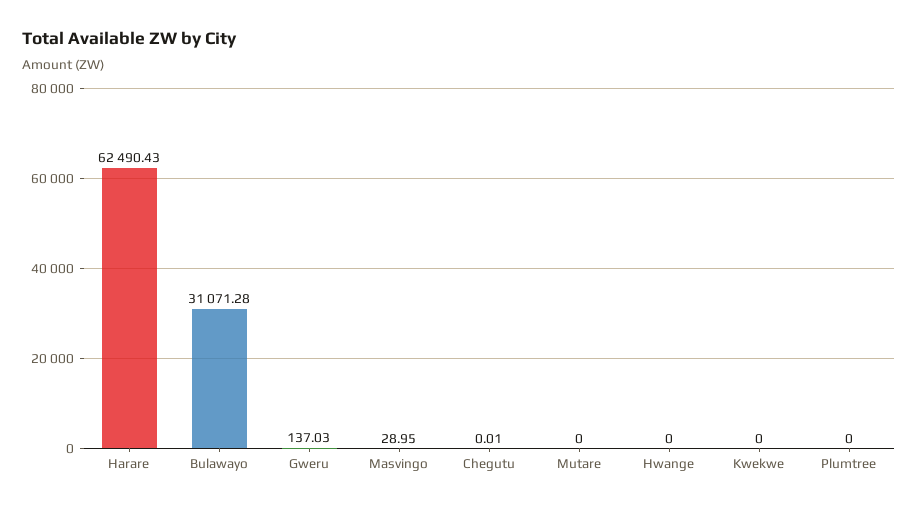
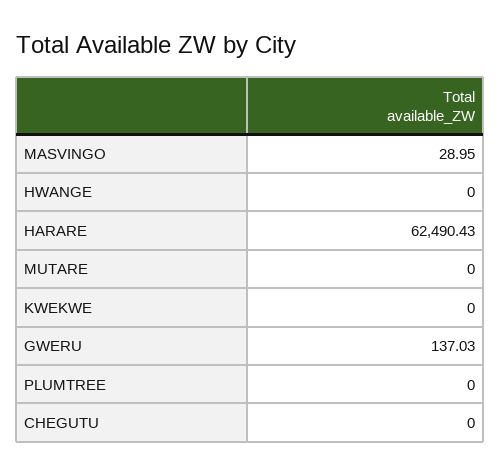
  {
    "Harare": 62490.43,
-   "Bulawayo": 31071.28,
    "Gweru": 137.03,
    "Masvingo": 28.95,
-   "Chegutu": 0.01,
+   "Chegutu": 0,
    "Mutare": 0,
    "Hwange": 0,
    "Kwekwe": 0,
    "Plumtree": 0
  }

